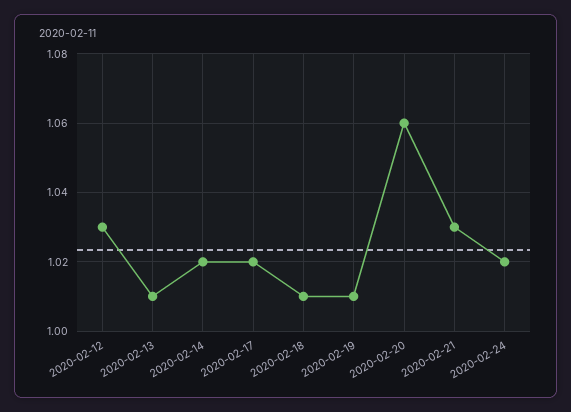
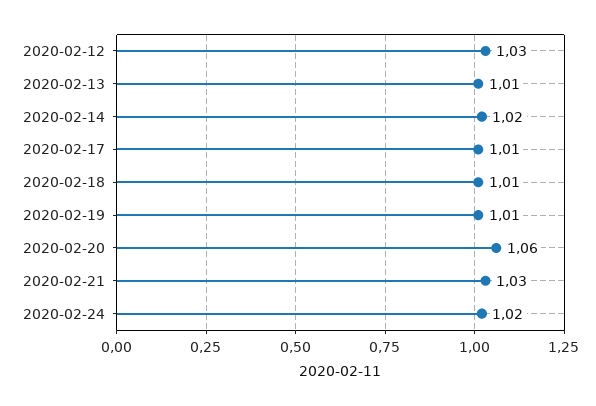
  {
    "2020-02-12": 1.03,
    "2020-02-13": 1.01,
    "2020-02-14": 1.02,
-   "2020-02-17": 1.02,
+   "2020-02-17": 1.01,
    "2020-02-18": 1.01,
    "2020-02-19": 1.01,
    "2020-02-20": 1.06,
    "2020-02-21": 1.03,
    "2020-02-24": 1.02
  }

